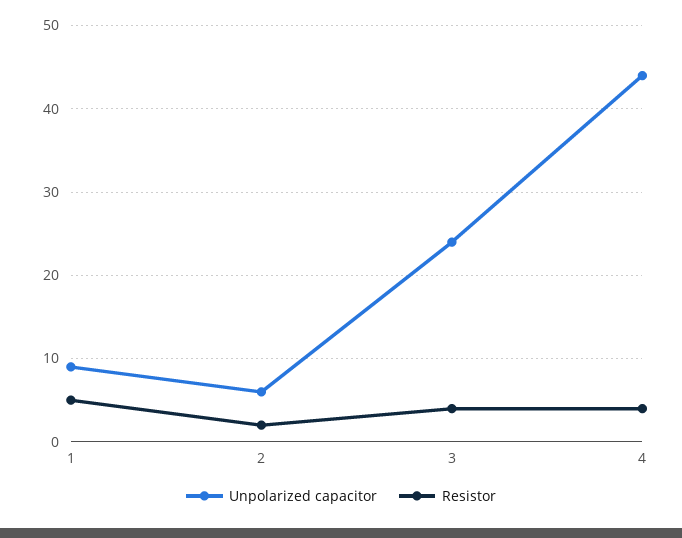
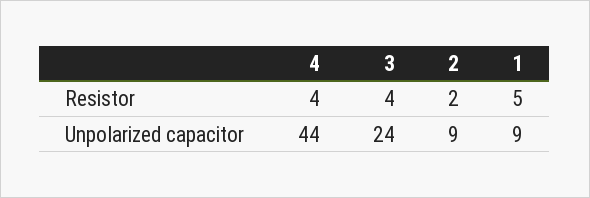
  {
    "Unpolarized capacitor": {
      "1": 9,
-     "2": 6,
+     "2": 9,
      "3": 24,
      "4": 44
    },
    "Resistor": {
      "1": 5,
      "2": 2,
      "3": 4,
      "4": 4
    }
  }

